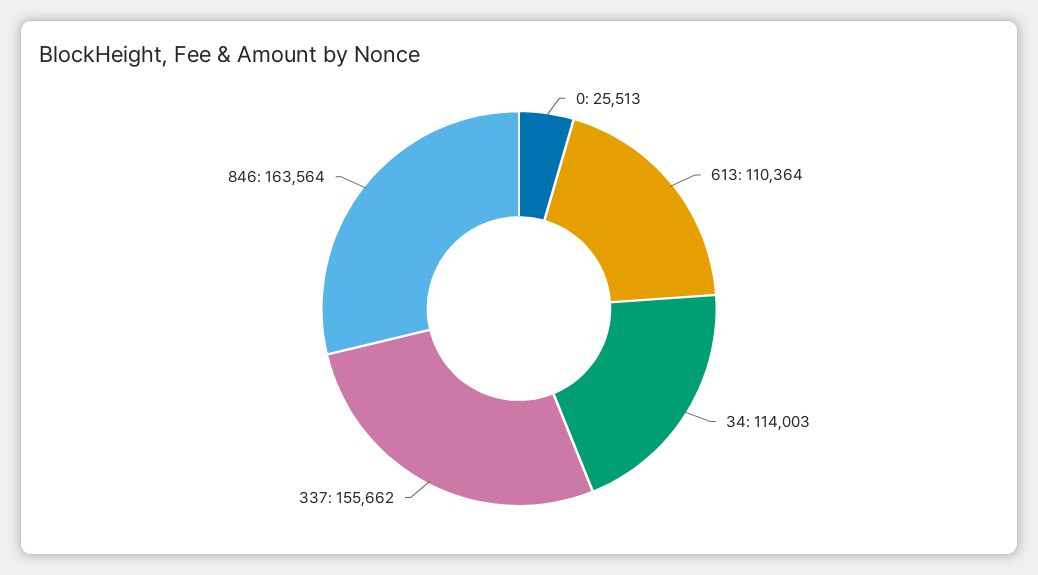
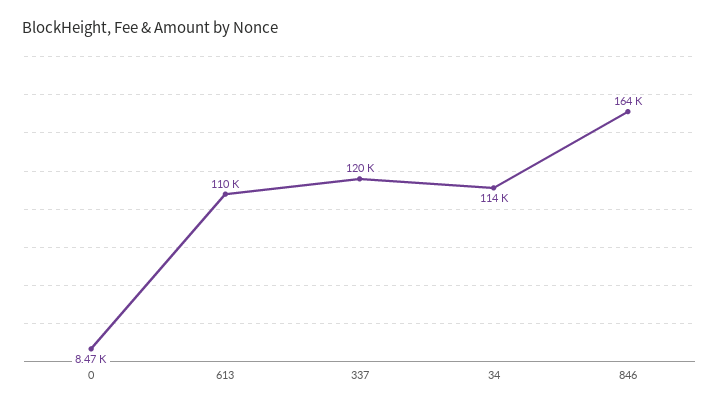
  {
-   "0": 25513,
+   "0": 8470,
    "613": 110364,
    "34": 114003,
-   "337": 155662,
+   "337": 120000,
    "846": 163564
  }

